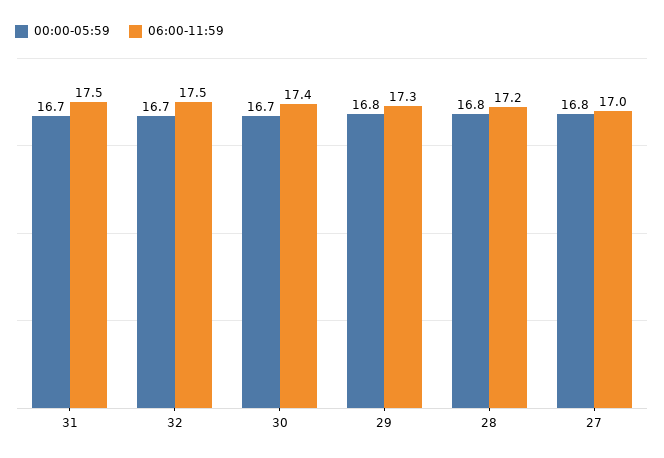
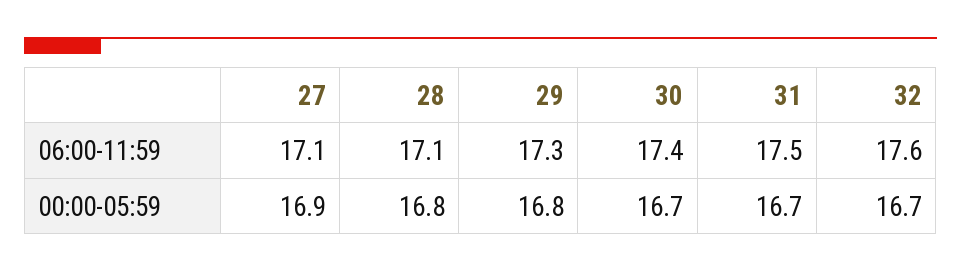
  {
    "00:00-05:59": {
      "31": 16.7,
      "32": 16.7,
      "30": 16.7,
      "29": 16.8,
      "28": 16.8,
-     "27": 16.8
+     "27": 16.9
    },
    "06:00-11:59": {
      "31": 17.5,
-     "32": 17.5,
+     "32": 17.6,
      "30": 17.4,
      "29": 17.3,
-     "28": 17.2,
+     "28": 17.1,
-     "27": 17
+     "27": 17.1
    }
  }

